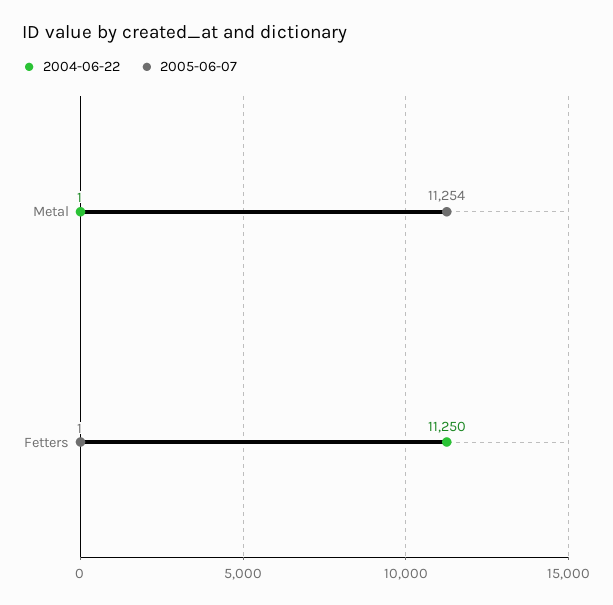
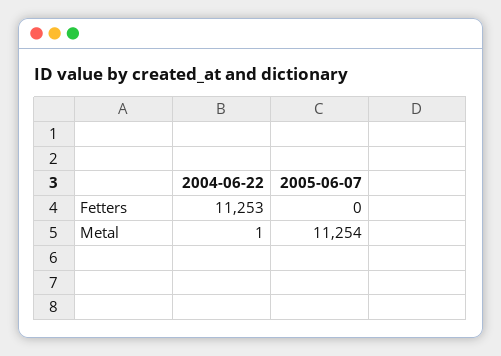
  {
    "2004-06-22": {
      "Metal": 1,
-     "Fetters": 11250
+     "Fetters": 11253
    },
    "2005-06-07": {
      "Metal": 11254,
-     "Fetters": 1
+     "Fetters": 0
    }
  }

